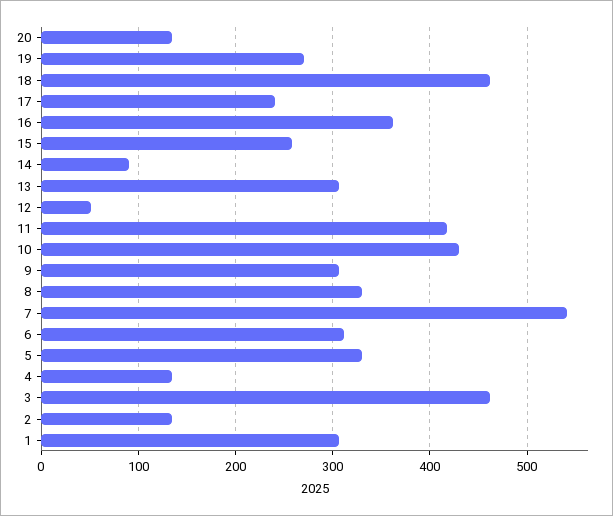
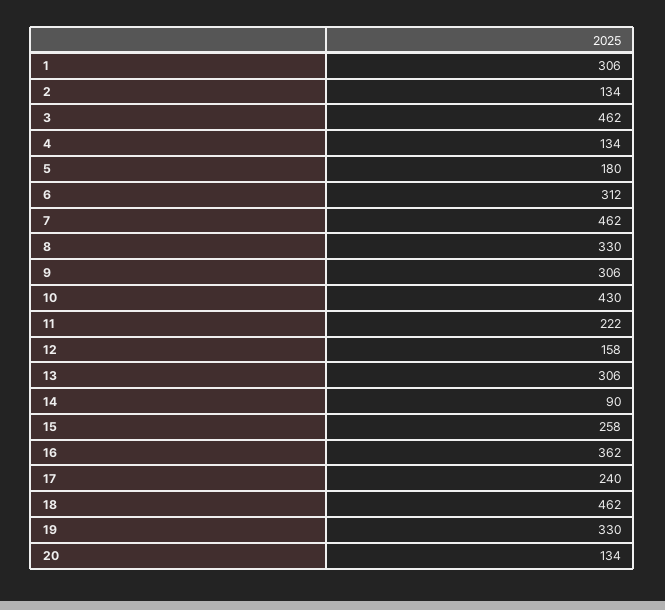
  {
    "20": 134,
-   "19": 270,
+   "19": 330,
    "18": 462,
    "17": 240,
    "16": 362,
    "15": 258,
    "14": 90,
    "13": 306,
-   "12": 50,
+   "12": 158,
-   "11": 420,
+   "11": 222,
    "10": 430,
    "9": 306,
    "8": 330,
-   "7": 540,
+   "7": 462,
    "6": 312,
-   "5": 330,
+   "5": 180,
    "4": 134,
    "3": 462,
    "2": 134,
    "1": 306
  }

